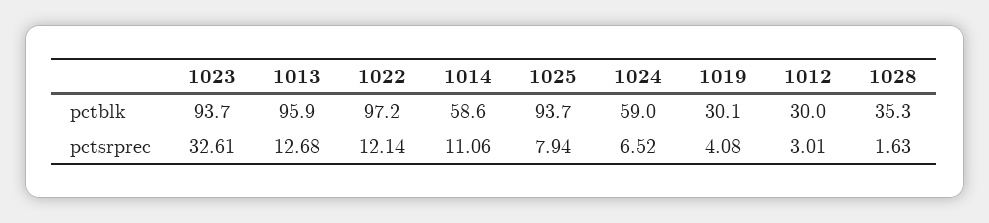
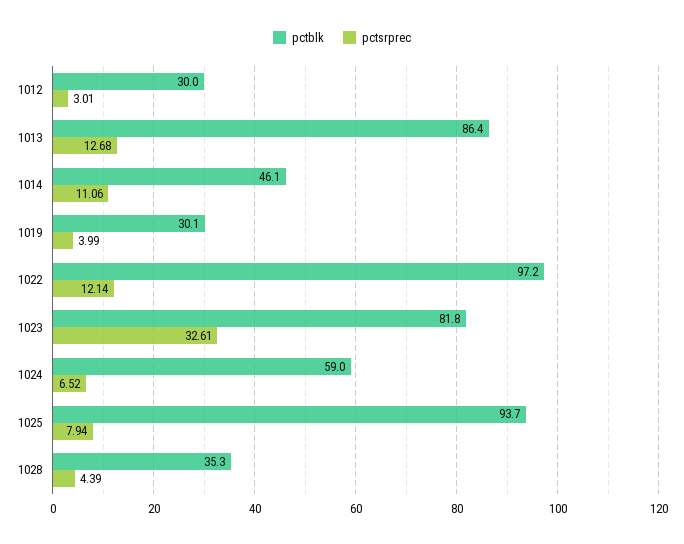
  {
    "pctblk": {
-     "1023": 93.7,
+     "1023": 81.8,
-     "1013": 95.9,
+     "1013": 86.4,
      "1022": 97.2,
-     "1014": 58.6,
+     "1014": 46.1,
      "1025": 93.7,
      "1024": 59,
      "1019": 30.1,
      "1012": 30,
      "1028": 35.3
    },
    "pctsrprec": {
      "1023": 32.61,
      "1013": 12.68,
      "1022": 12.14,
      "1014": 11.06,
      "1025": 7.94,
      "1024": 6.52,
-     "1019": 4.08,
+     "1019": 3.99,
      "1012": 3.01,
-     "1028": 1.63
+     "1028": 4.39
    }
  }

